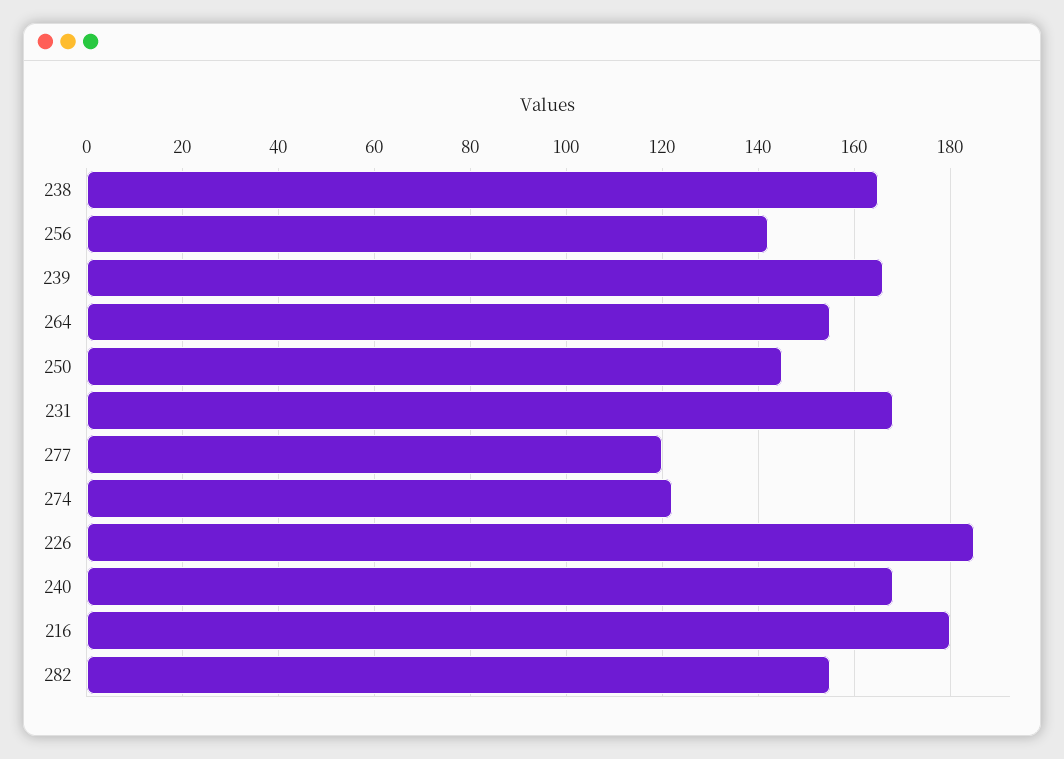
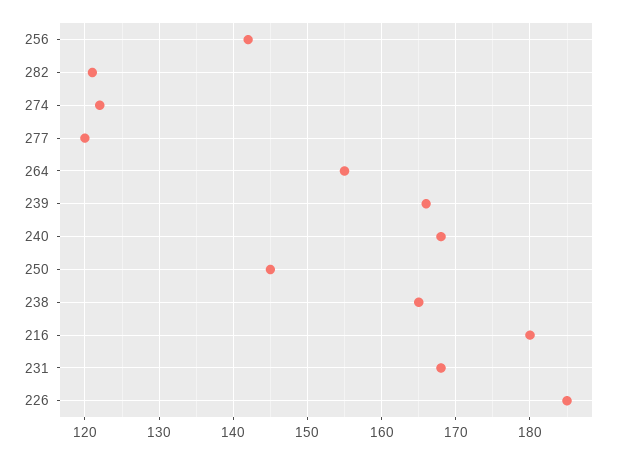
  {
    "238": 165,
    "256": 142,
    "239": 166,
    "264": 155,
    "250": 145,
    "231": 168,
    "277": 120,
    "274": 122,
    "226": 185,
    "240": 168,
    "216": 180,
-   "282": 155
+   "282": 121
  }

